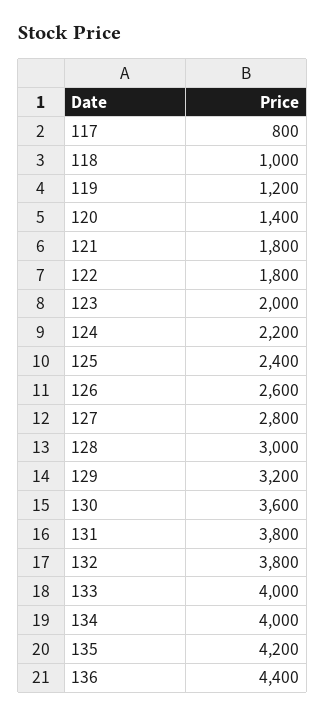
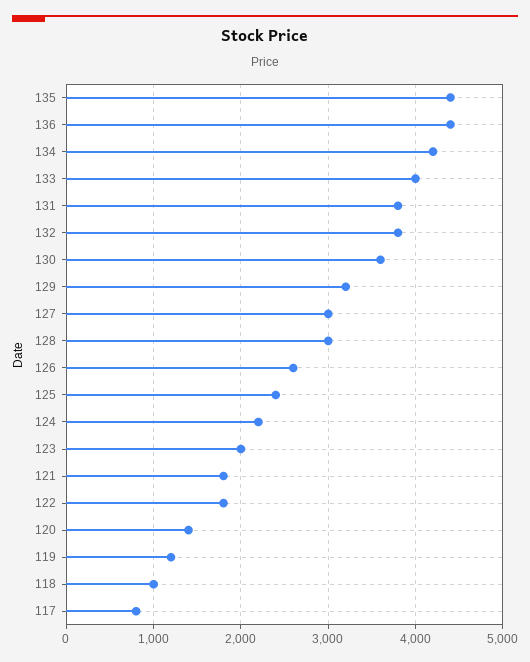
  {
    "117": 800,
    "118": 1000,
    "119": 1200,
    "120": 1400,
    "121": 1800,
    "122": 1800,
    "123": 2000,
    "124": 2200,
    "125": 2400,
    "126": 2600,
-   "127": 2800,
+   "127": 3000,
    "128": 3000,
    "129": 3200,
    "130": 3600,
    "131": 3800,
    "132": 3800,
    "133": 4000,
-   "134": 4000,
+   "134": 4200,
-   "135": 4200,
+   "135": 4400,
    "136": 4400
  }

